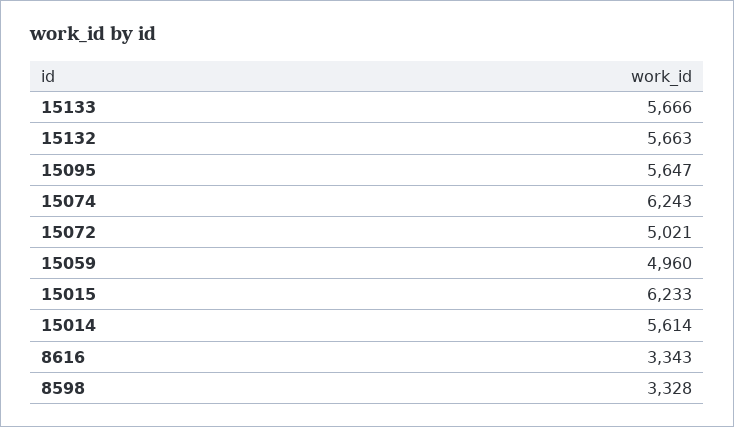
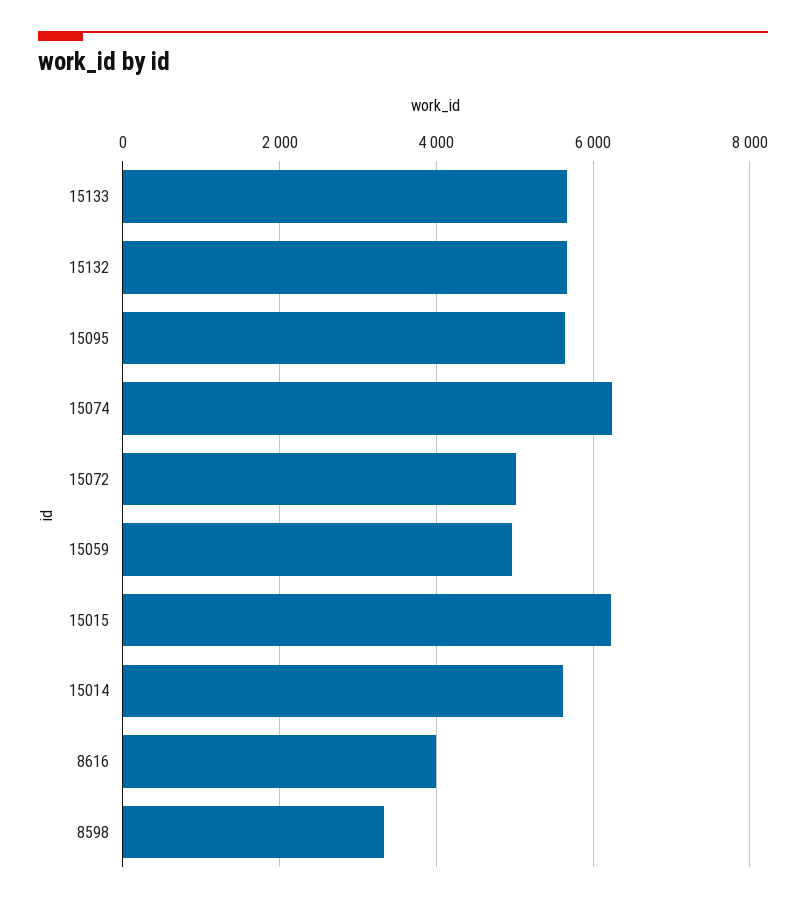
  {
    "15133": 5666,
    "15132": 5663,
    "15095": 5647,
    "15074": 6243,
    "15072": 5021,
    "15059": 4960,
    "15015": 6233,
    "15014": 5614,
-   "8616": 3343,
+   "8616": 4000,
    "8598": 3328
  }

